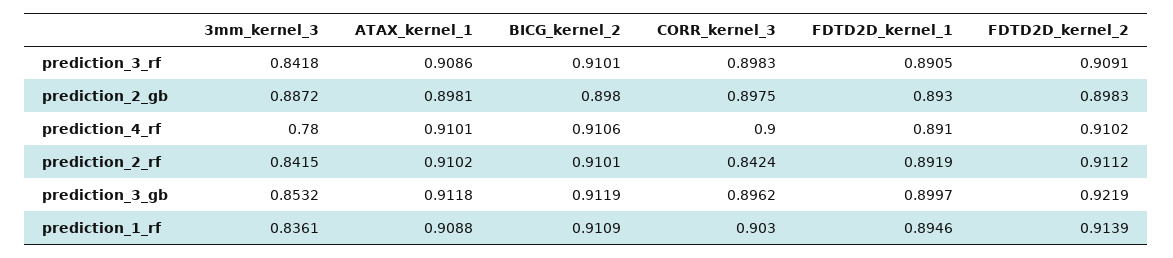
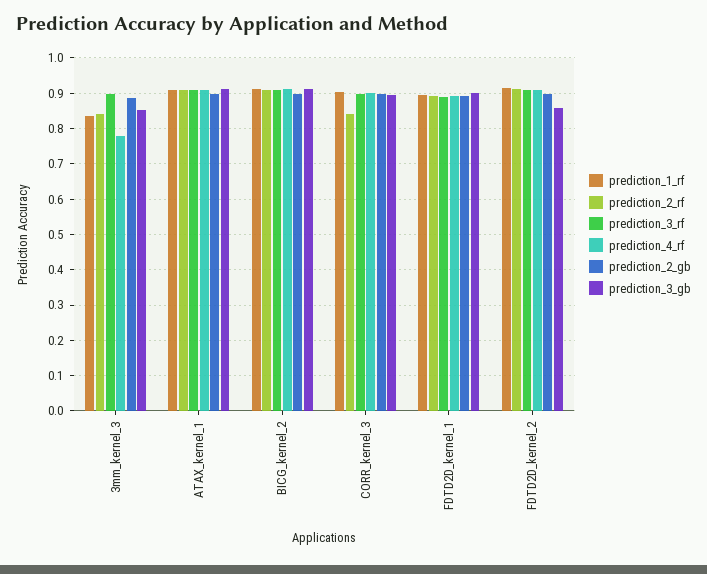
  {
    "prediction_3_rf": {
-     "3mm_kernel_3": 0.8418,
+     "3mm_kernel_3": 0.9,
      "ATAX_kernel_1": 0.9086,
      "BICG_kernel_2": 0.9101,
      "CORR_kernel_3": 0.8983,
      "FDTD2D_kernel_1": 0.8905,
      "FDTD2D_kernel_2": 0.9091
    },
    "prediction_2_gb": {
      "3mm_kernel_3": 0.8872,
      "ATAX_kernel_1": 0.8981,
      "BICG_kernel_2": 0.898,
      "CORR_kernel_3": 0.8975,
      "FDTD2D_kernel_1": 0.893,
      "FDTD2D_kernel_2": 0.8983
    },
    "prediction_4_rf": {
      "3mm_kernel_3": 0.78,
      "ATAX_kernel_1": 0.9101,
      "BICG_kernel_2": 0.9106,
      "CORR_kernel_3": 0.9,
      "FDTD2D_kernel_1": 0.891,
      "FDTD2D_kernel_2": 0.9102
    },
    "prediction_2_rf": {
      "3mm_kernel_3": 0.8415,
      "ATAX_kernel_1": 0.9102,
      "BICG_kernel_2": 0.9101,
      "CORR_kernel_3": 0.8424,
      "FDTD2D_kernel_1": 0.8919,
      "FDTD2D_kernel_2": 0.9112
    },
    "prediction_3_gb": {
      "3mm_kernel_3": 0.8532,
      "ATAX_kernel_1": 0.9118,
      "BICG_kernel_2": 0.9119,
      "CORR_kernel_3": 0.8962,
      "FDTD2D_kernel_1": 0.8997,
-     "FDTD2D_kernel_2": 0.9219
+     "FDTD2D_kernel_2": 0.86
    },
    "prediction_1_rf": {
      "3mm_kernel_3": 0.8361,
      "ATAX_kernel_1": 0.9088,
      "BICG_kernel_2": 0.9109,
      "CORR_kernel_3": 0.903,
      "FDTD2D_kernel_1": 0.8946,
      "FDTD2D_kernel_2": 0.9139
    }
  }

